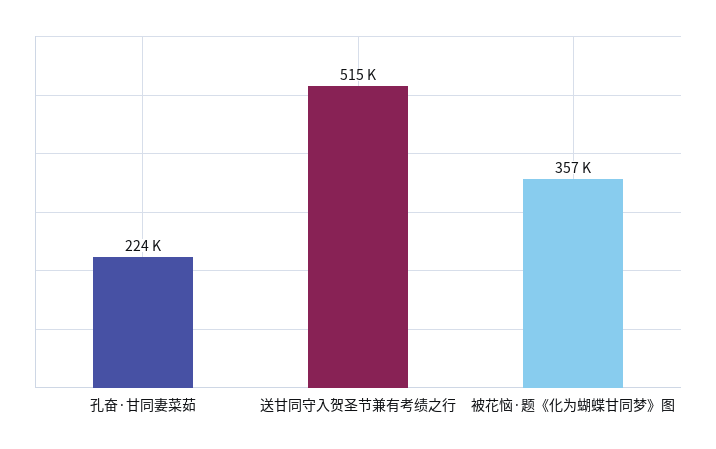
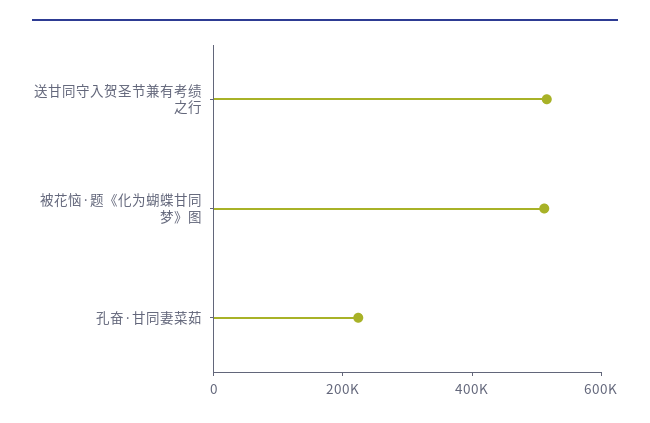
  {
    "孔奋·甘同妻菜茹": 224000,
    "送甘同守入贺圣节兼有考绩之行": 515000,
-   "被花恼·题《化为蝴蝶甘同梦》图": 357000
+   "被花恼·题《化为蝴蝶甘同梦》图": 500000
  }

